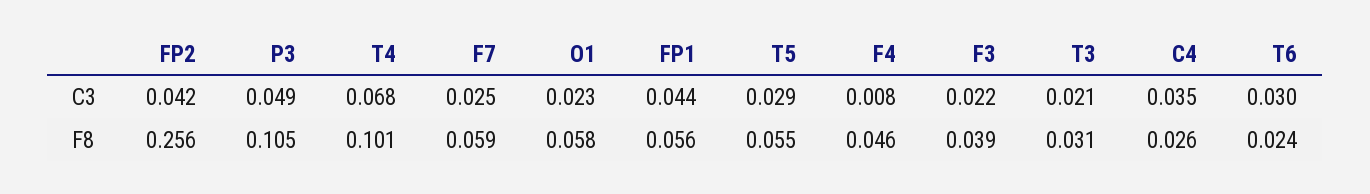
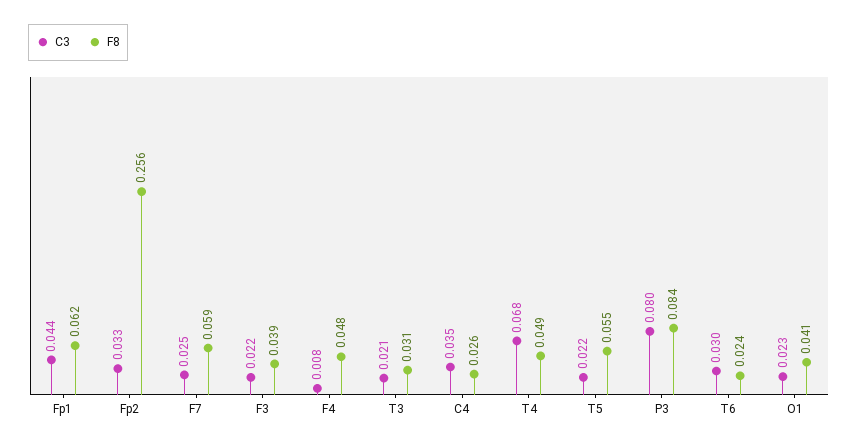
  {
    "C3": {
-     "FP2": 0.042,
+     "FP2": 0.033,
-     "P3": 0.049,
+     "P3": 0.08,
      "T4": 0.068,
      "F7": 0.025,
      "O1": 0.023,
      "FP1": 0.044,
-     "T5": 0.029,
+     "T5": 0.022,
      "F4": 0.008,
      "F3": 0.022,
      "T3": 0.021,
      "C4": 0.035,
      "T6": 0.03
    },
    "F8": {
      "FP2": 0.256,
-     "P3": 0.105,
+     "P3": 0.084,
-     "T4": 0.101,
+     "T4": 0.049,
      "F7": 0.059,
-     "O1": 0.058,
+     "O1": 0.041,
-     "FP1": 0.056,
+     "FP1": 0.062,
      "T5": 0.055,
-     "F4": 0.046,
+     "F4": 0.048,
      "F3": 0.039,
      "T3": 0.031,
      "C4": 0.026,
      "T6": 0.024
    }
  }

